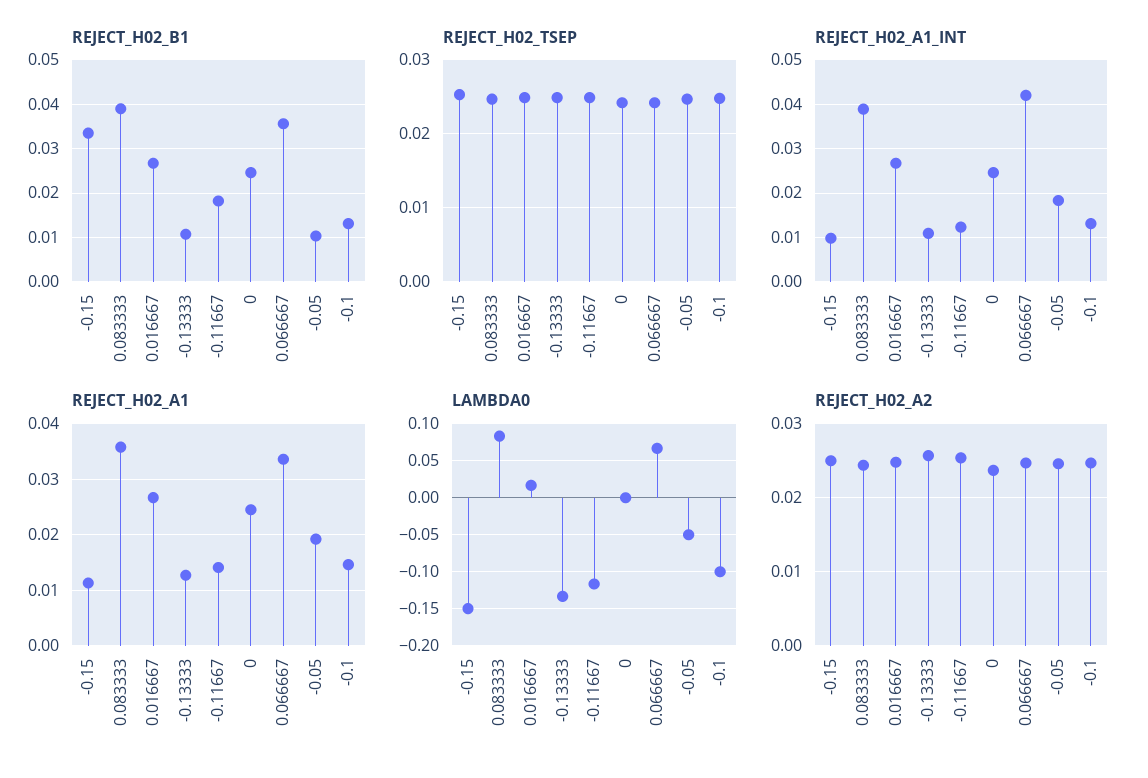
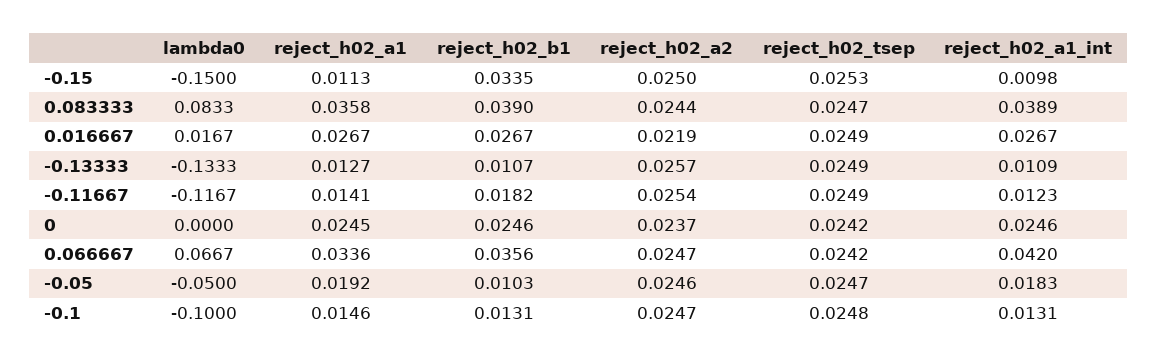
  {
    "REJECT_H02_B1": {
      "-0.15": 0.0335,
      "0.083333": 0.039,
      "0.016667": 0.0267,
      "-0.13333": 0.0107,
      "-0.11667": 0.0182,
      "0": 0.0246,
      "0.066667": 0.0356,
      "-0.05": 0.0103,
      "-0.1": 0.0131
    },
    "REJECT_H02_TSEP": {
      "-0.15": 0.0253,
      "0.083333": 0.0247,
      "0.016667": 0.0249,
      "-0.13333": 0.0249,
      "-0.11667": 0.0249,
      "0": 0.0242,
      "0.066667": 0.0242,
      "-0.05": 0.0247,
      "-0.1": 0.0248
    },
    "REJECT_H02_A1_INT": {
      "-0.15": 0.0098,
      "0.083333": 0.0389,
      "0.016667": 0.0267,
      "-0.13333": 0.0109,
      "-0.11667": 0.0123,
      "0": 0.0246,
      "0.066667": 0.042,
      "-0.05": 0.0183,
      "-0.1": 0.0131
    },
    "REJECT_H02_A1": {
      "-0.15": 0.0113,
      "0.083333": 0.0358,
      "0.016667": 0.0267,
      "-0.13333": 0.0127,
      "-0.11667": 0.0141,
      "0": 0.0245,
      "0.066667": 0.0336,
      "-0.05": 0.0192,
      "-0.1": 0.0146
    },
    "LAMBDA0": {
      "-0.15": -0.15,
      "0.083333": 0.0833,
      "0.016667": 0.0167,
      "-0.13333": -0.1333,
      "-0.11667": -0.1167,
      "0": 0,
      "0.066667": 0.0667,
      "-0.05": -0.05,
      "-0.1": -0.1
    },
    "REJECT_H02_A2": {
      "-0.15": 0.025,
      "0.083333": 0.0244,
-     "0.016667": 0.025,
+     "0.016667": 0.0219,
      "-0.13333": 0.0257,
      "-0.11667": 0.0254,
      "0": 0.0237,
      "0.066667": 0.0247,
      "-0.05": 0.0246,
      "-0.1": 0.0247
    }
  }

